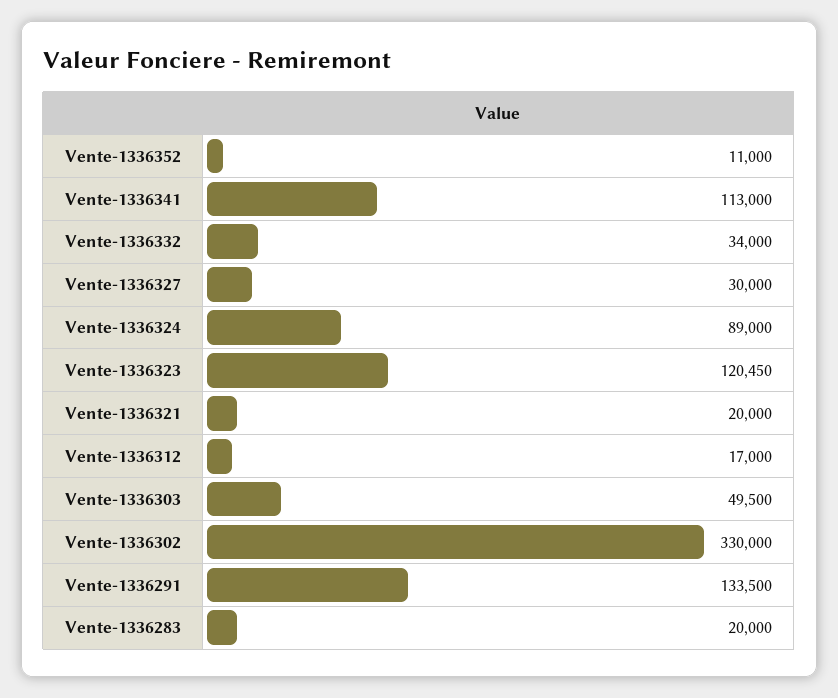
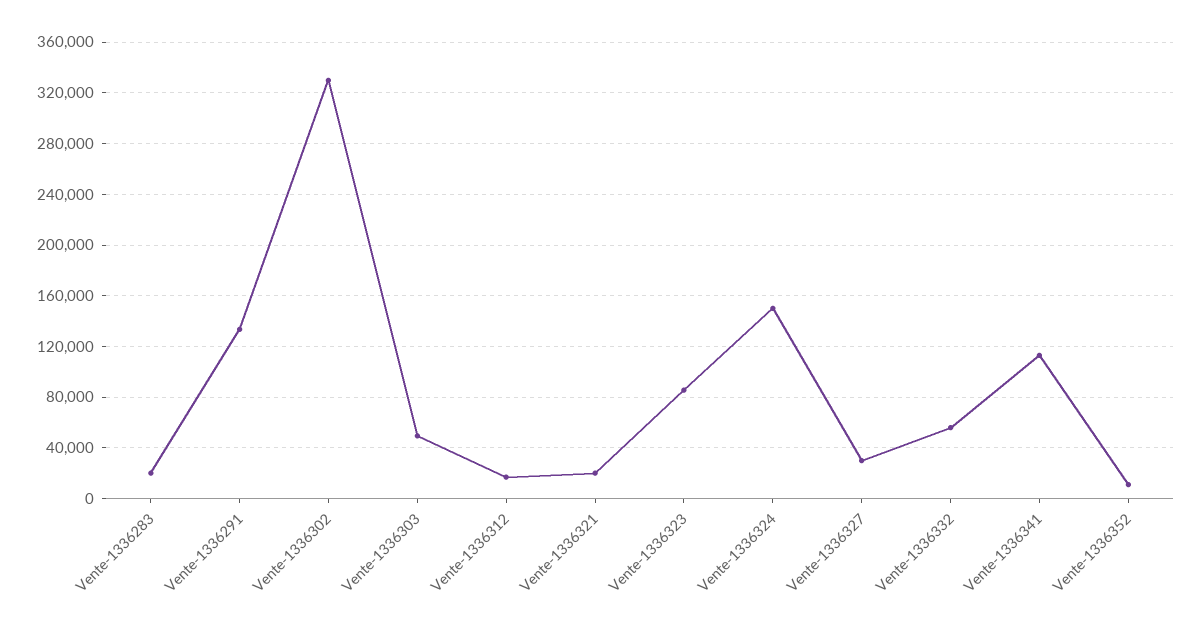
  {
    "Vente-1336352": 11000,
    "Vente-1336341": 113000,
-   "Vente-1336332": 34000,
+   "Vente-1336332": 55000,
    "Vente-1336327": 30000,
-   "Vente-1336324": 89000,
+   "Vente-1336324": 150000,
-   "Vente-1336323": 120450,
+   "Vente-1336323": 85000,
    "Vente-1336321": 20000,
    "Vente-1336312": 17000,
    "Vente-1336303": 49500,
    "Vente-1336302": 330000,
    "Vente-1336291": 133500,
    "Vente-1336283": 20000
  }

